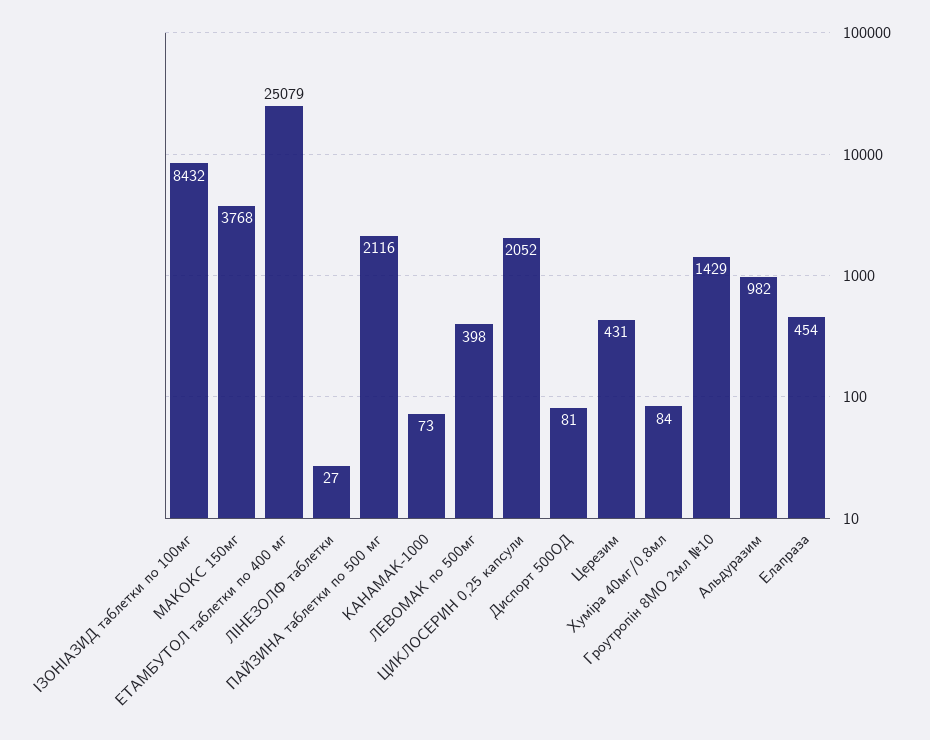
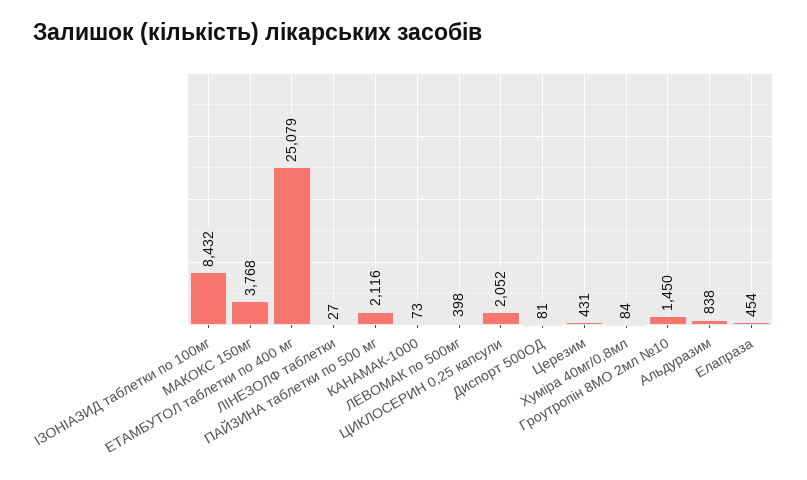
  {
    "ІЗОНІАЗИД таблетки по 100мг": 8432,
    "МАКОКС 150мг": 3768,
    "ЕТАМБУТОЛ таблетки по 400 мг": 25079,
    "ЛІНЕЗОЛФ таблетки": 27,
    "ПАЙЗИНА таблетки по 500 мг": 2116,
    "КАНАМАК-1000": 73,
    "ЛЕВОМАК по 500мг": 398,
    "ЦИКЛОСЕРИН 0,25 капсули": 2052,
    "Диспорт 500ОД": 81,
    "Церезим": 431,
    "Хуміра 40мг/0,8мл": 84,
-   "Гроутропін 8МО 2мл №10": 1429,
+   "Гроутропін 8МО 2мл №10": 1450,
-   "Альдуразим": 982,
+   "Альдуразим": 838,
    "Елапраза": 454
  }

